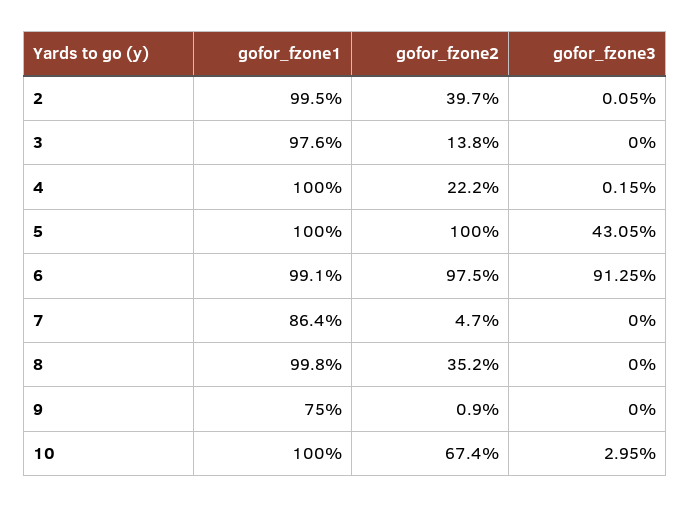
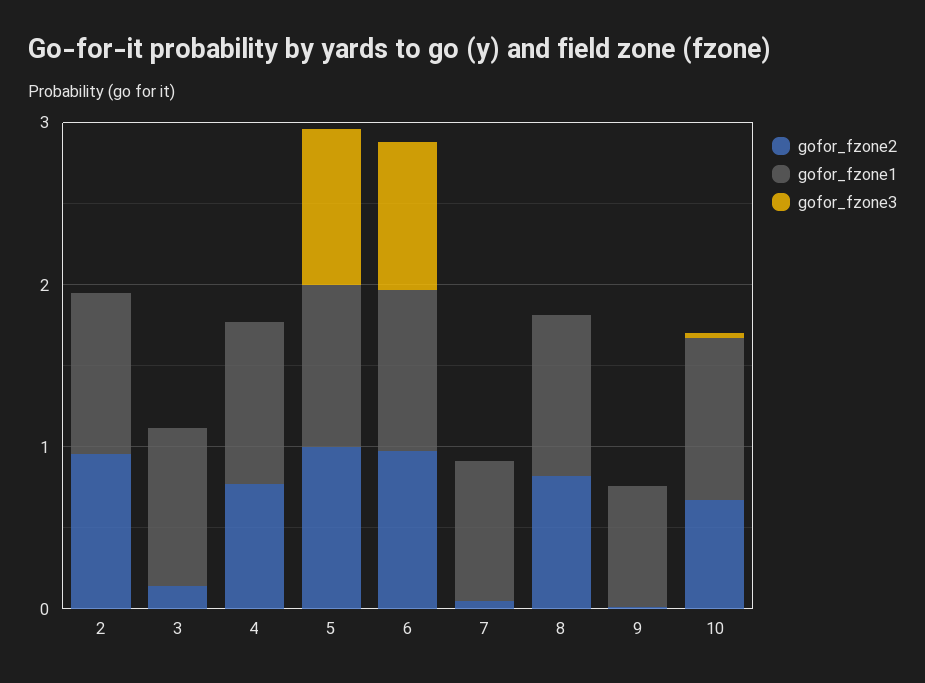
  {
    "gofor_fzone1": {
      "2": 0.995,
      "3": 0.976,
      "4": 1,
      "5": 1,
      "6": 0.991,
      "7": 0.864,
      "8": 0.998,
      "9": 0.75,
      "10": 1
    },
    "gofor_fzone2": {
-     "2": 0.397,
+     "2": 1,
      "3": 0.138,
-     "4": 0.222,
+     "4": 0.8,
      "5": 1,
      "6": 0.975,
      "7": 0.047,
-     "8": 0.352,
+     "8": 0.8,
      "9": 0.009,
      "10": 0.674
    },
    "gofor_fzone3": {
      "2": 0.0005,
      "3": 0,
      "4": 0.0015,
-     "5": 0.4305,
+     "5": 1,
      "6": 0.9125,
      "7": 0,
      "8": 0,
      "9": 0,
      "10": 0.0295
    }
  }

